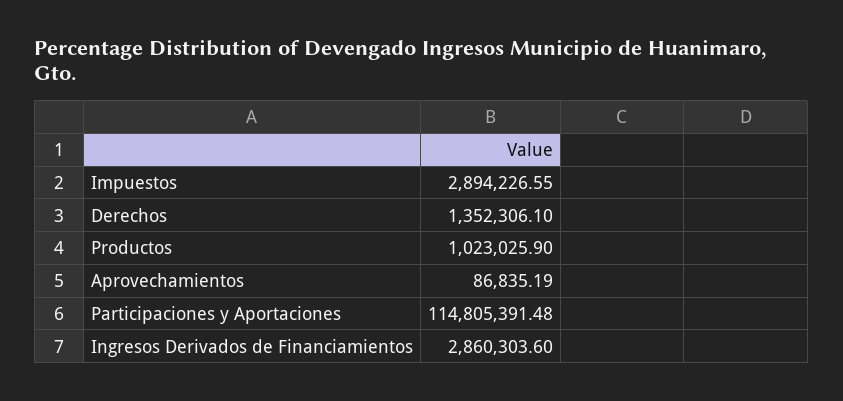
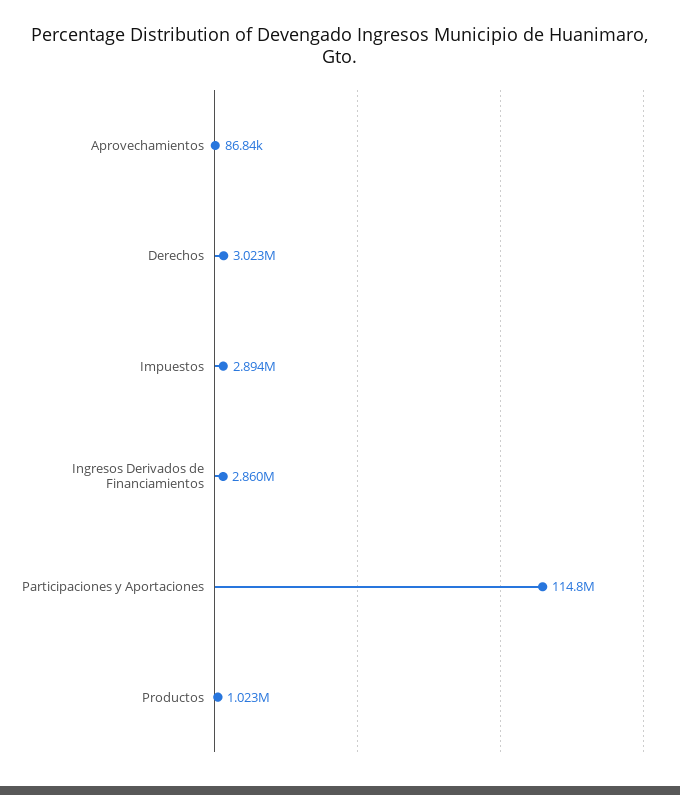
  {
    "Impuestos": 2894226.55,
-   "Derechos": 1352306.1,
+   "Derechos": 3023000,
    "Productos": 1023025.9,
    "Aprovechamientos": 86835.19,
    "Participaciones y Aportaciones": 114805391.48,
    "Ingresos Derivados de Financiamientos": 2860303.6
  }

